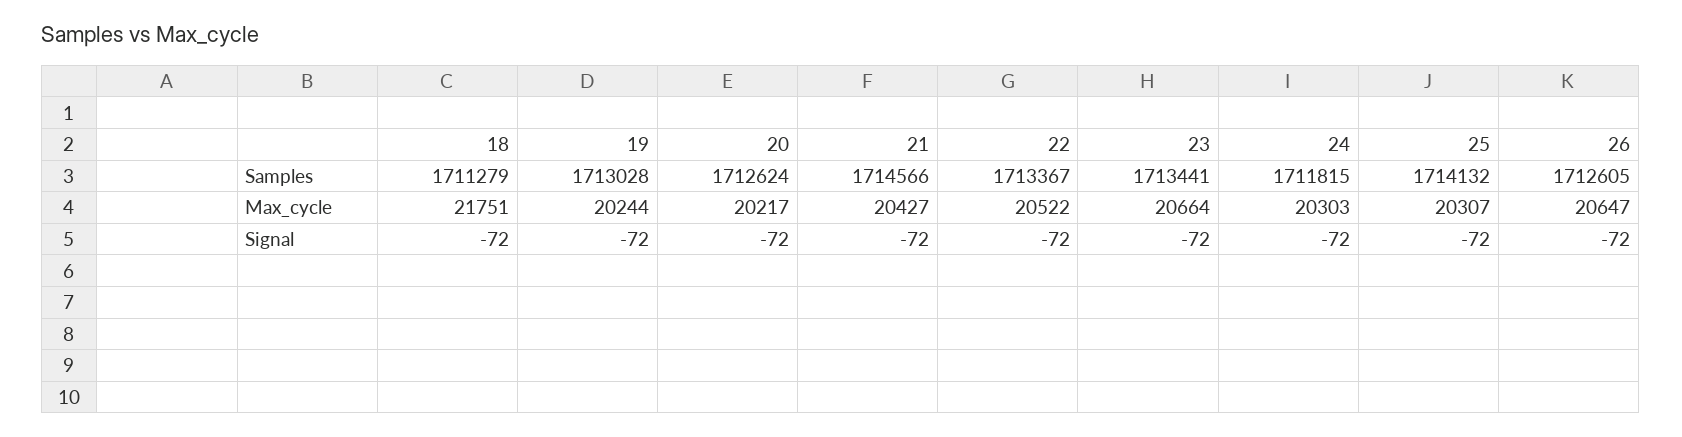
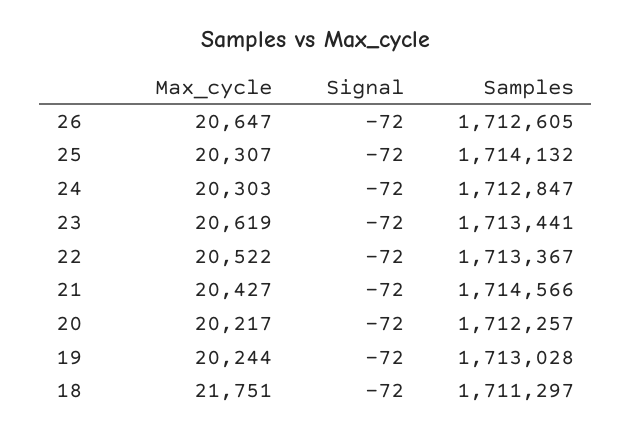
  {
    "18": {
-     "Samples": 1711279,
+     "Samples": 1711297,
      "Max_cycle": 21751,
      "Signal": -72
    },
    "19": {
      "Samples": 1713028,
      "Max_cycle": 20244,
      "Signal": -72
    },
    "20": {
-     "Samples": 1712624,
+     "Samples": 1712257,
      "Max_cycle": 20217,
      "Signal": -72
    },
    "21": {
      "Samples": 1714566,
      "Max_cycle": 20427,
      "Signal": -72
    },
    "22": {
      "Samples": 1713367,
      "Max_cycle": 20522,
      "Signal": -72
    },
    "23": {
      "Samples": 1713441,
-     "Max_cycle": 20664,
+     "Max_cycle": 20619,
      "Signal": -72
    },
    "24": {
-     "Samples": 1711815,
+     "Samples": 1712847,
      "Max_cycle": 20303,
      "Signal": -72
    },
    "25": {
      "Samples": 1714132,
      "Max_cycle": 20307,
      "Signal": -72
    },
    "26": {
      "Samples": 1712605,
      "Max_cycle": 20647,
      "Signal": -72
    }
  }

